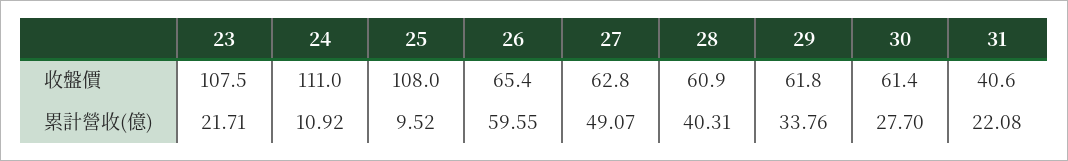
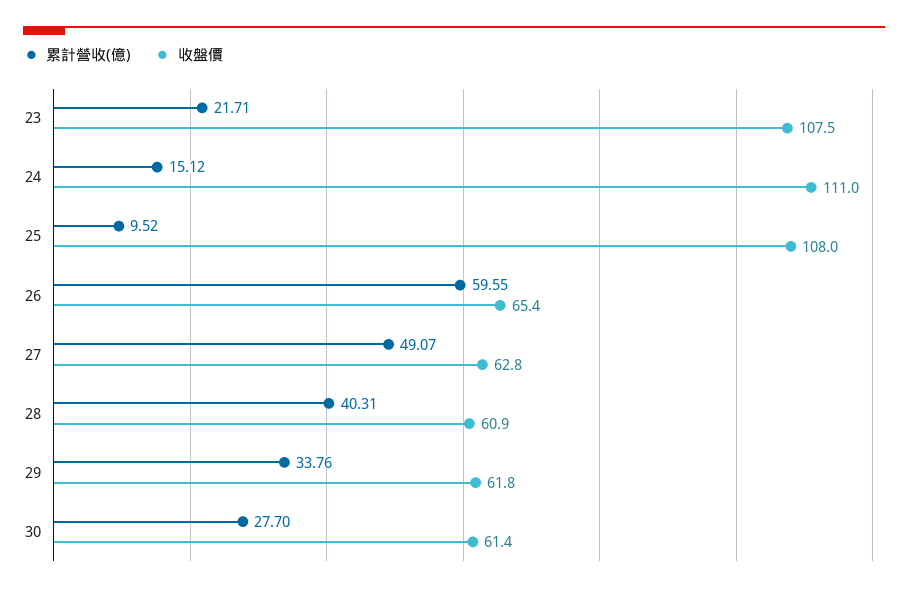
  {
    "收盤價": {
      "23": 107.5,
      "24": 111,
      "25": 108,
      "26": 65.4,
      "27": 62.8,
      "28": 60.9,
      "29": 61.8,
-     "30": 61.4,
+     "30": 61.4
-     "31": 40.6
    },
    "累計營收(億)": {
      "23": 21.71,
-     "24": 10.92,
+     "24": 15.12,
      "25": 9.52,
      "26": 59.55,
      "27": 49.07,
      "28": 40.31,
      "29": 33.76,
-     "30": 27.7,
+     "30": 27.7
-     "31": 22.08
    }
  }

